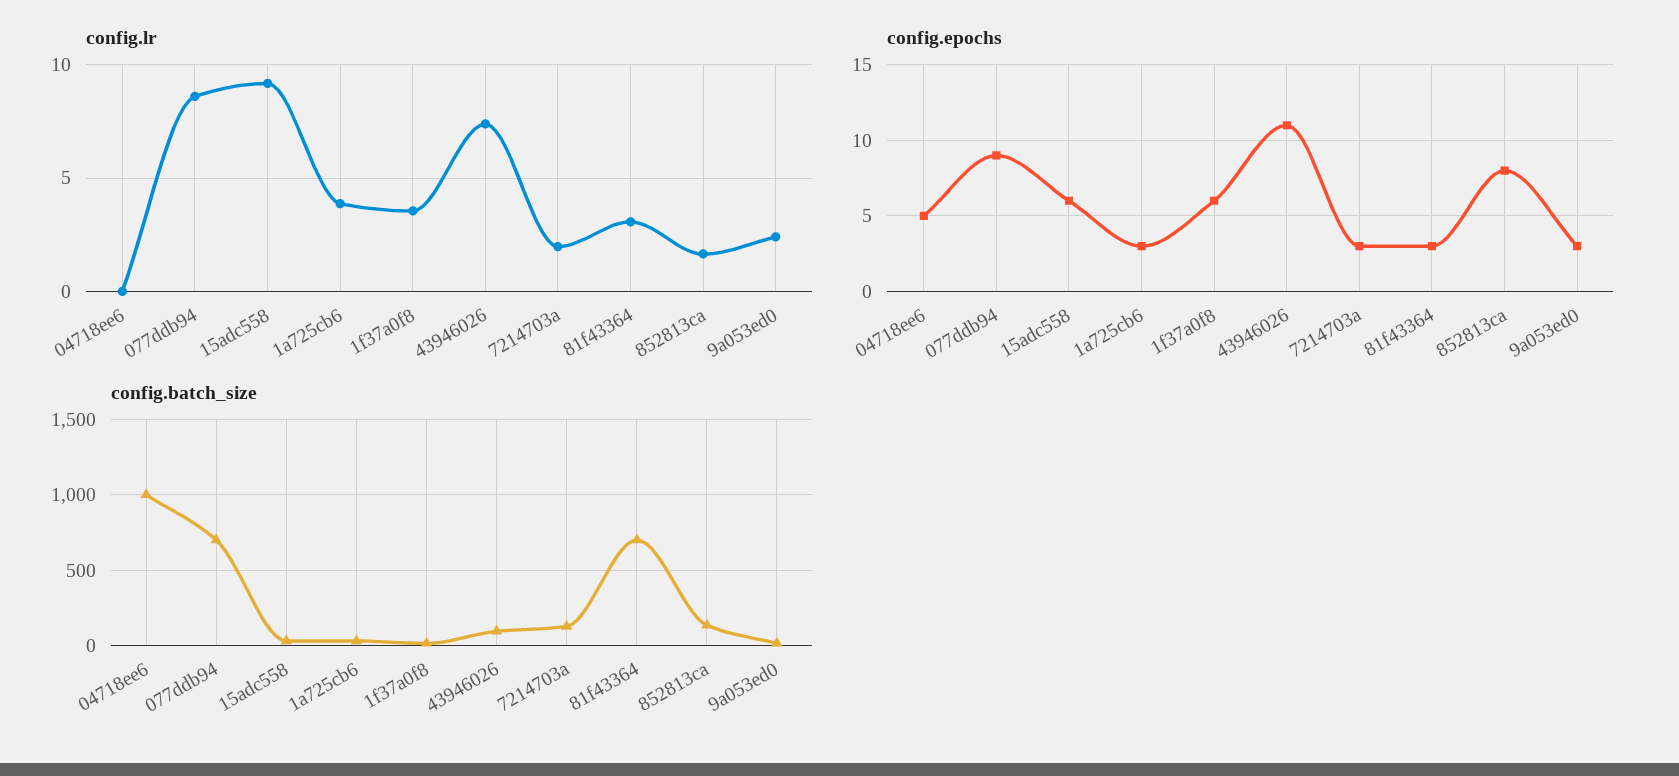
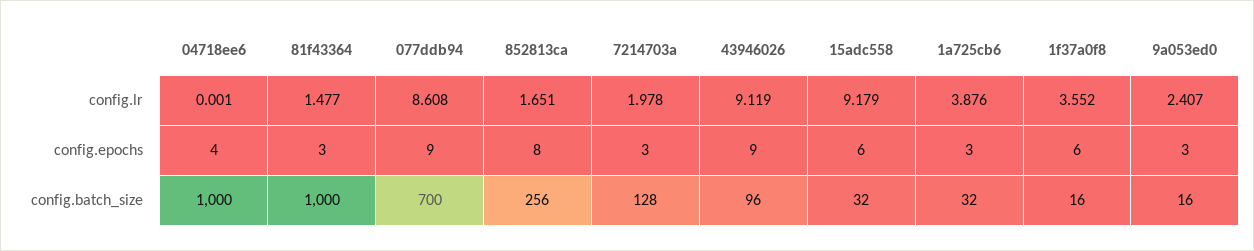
  {
    "config.lr": {
      "04718ee6": 0.001,
      "077ddb94": 8.608,
      "15adc558": 9.179,
      "1a725cb6": 3.876,
      "1f37a0f8": 3.552,
-     "43946026": 7.5,
+     "43946026": 9.119,
      "7214703a": 1.978,
-     "81f43364": 3,
+     "81f43364": 1.477,
      "852813ca": 1.651,
      "9a053ed0": 2.407
    },
    "config.epochs": {
-     "04718ee6": 5,
+     "04718ee6": 4,
      "077ddb94": 9,
      "15adc558": 6,
      "1a725cb6": 3,
      "1f37a0f8": 6,
-     "43946026": 11,
+     "43946026": 9,
      "7214703a": 3,
      "81f43364": 3,
      "852813ca": 8,
      "9a053ed0": 3
    },
    "config.batch_size": {
      "04718ee6": 1000,
      "077ddb94": 700,
      "15adc558": 32,
      "1a725cb6": 32,
      "1f37a0f8": 16,
      "43946026": 96,
      "7214703a": 128,
-     "81f43364": 700,
+     "81f43364": 1000,
-     "852813ca": 150,
+     "852813ca": 256,
      "9a053ed0": 16
    }
  }

